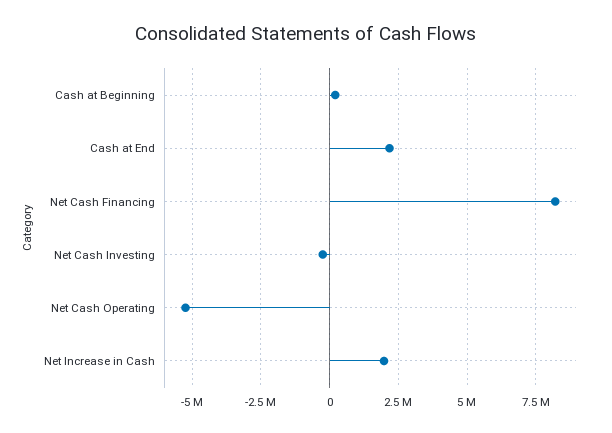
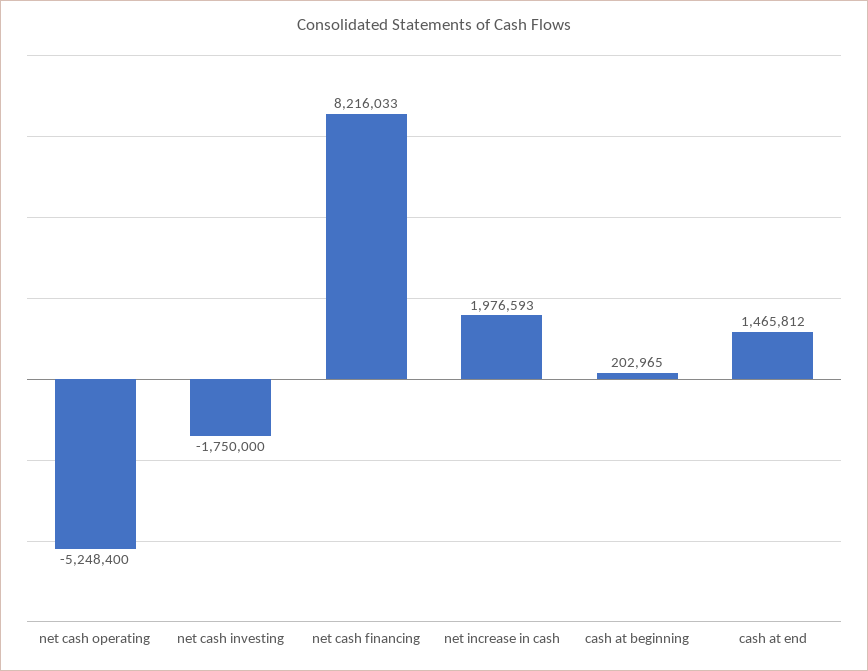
  {
    "Cash at Beginning": 202965,
-   "Cash at End": 2250000,
+   "Cash at End": 1465812,
    "Net Cash Financing": 8216033,
-   "Net Cash Investing": -250000,
+   "Net Cash Investing": -1750000,
    "Net Cash Operating": -5248400,
    "Net Increase in Cash": 1976593
  }

